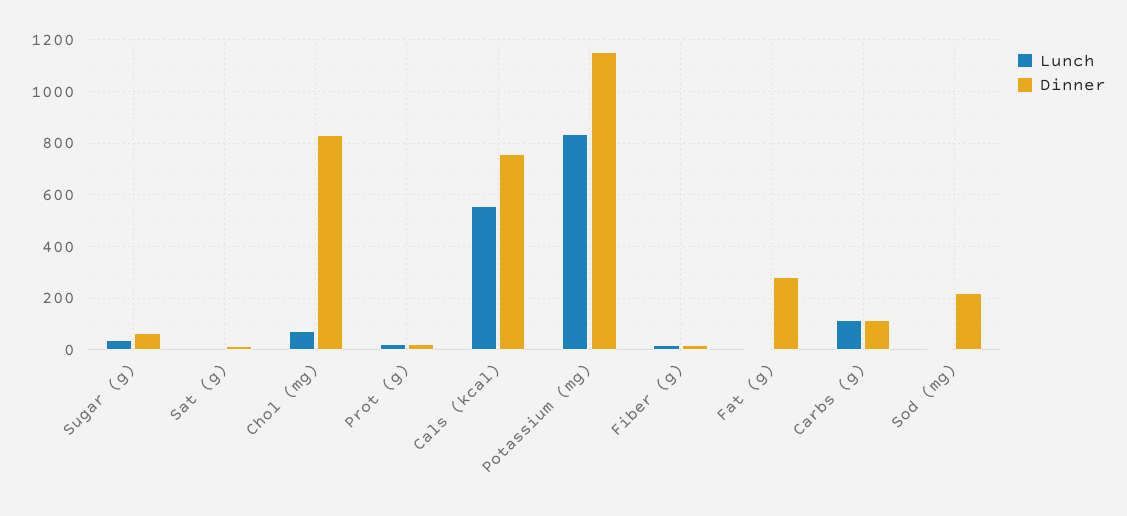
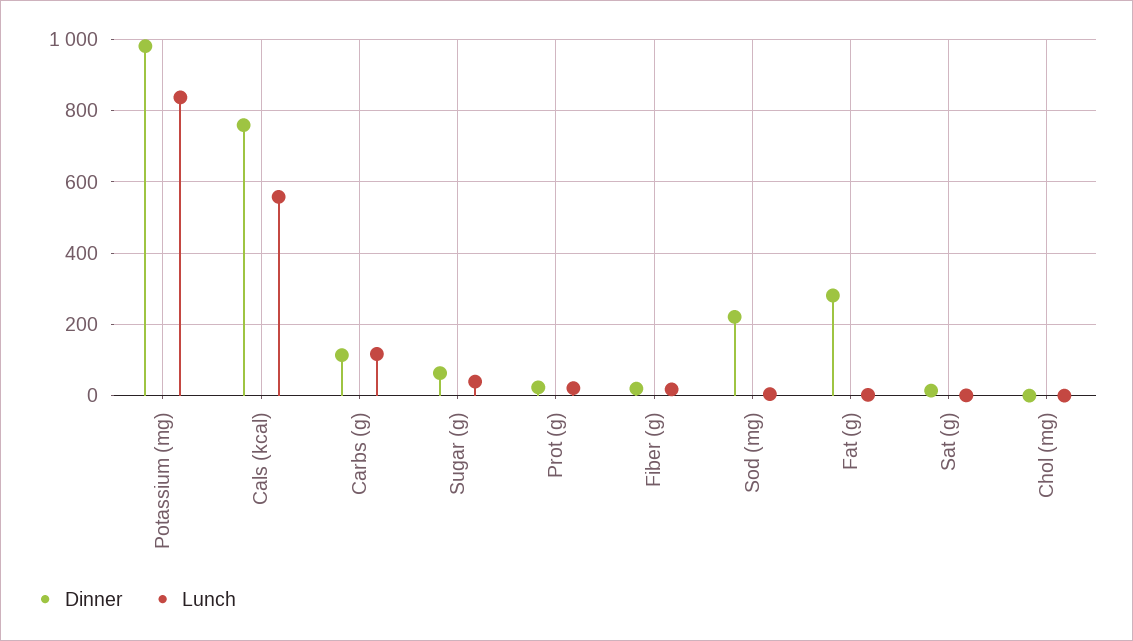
  {
    "Lunch": {
      "Sugar (g)": 40,
      "Sat (g)": 0,
-     "Chol (mg)": 75,
+     "Chol (mg)": 0,
      "Prot (g)": 20,
      "Cals (kcal)": 560,
      "Potassium (mg)": 840,
      "Fiber (g)": 20,
      "Fat (g)": 0,
      "Carbs (g)": 120,
      "Sod (mg)": 0
    },
    "Dinner": {
      "Sugar (g)": 60,
      "Sat (g)": 20,
-     "Chol (mg)": 825,
+     "Chol (mg)": 0,
      "Prot (g)": 20,
      "Cals (kcal)": 760,
-     "Potassium (mg)": 1150,
+     "Potassium (mg)": 980,
      "Fiber (g)": 20,
      "Fat (g)": 280,
      "Carbs (g)": 120,
      "Sod (mg)": 220
    }
  }

